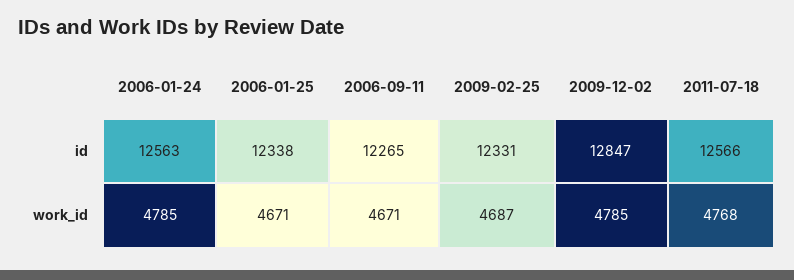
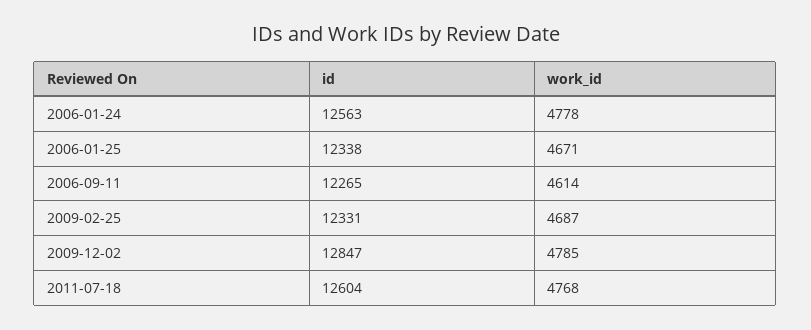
  {
    "2006-01-24": {
      "id": 12563,
-     "work_id": 4785
+     "work_id": 4778
    },
    "2006-01-25": {
      "id": 12338,
      "work_id": 4671
    },
    "2006-09-11": {
      "id": 12265,
-     "work_id": 4671
+     "work_id": 4614
    },
    "2009-02-25": {
      "id": 12331,
      "work_id": 4687
    },
    "2009-12-02": {
      "id": 12847,
      "work_id": 4785
    },
    "2011-07-18": {
-     "id": 12566,
+     "id": 12604,
      "work_id": 4768
    }
  }

